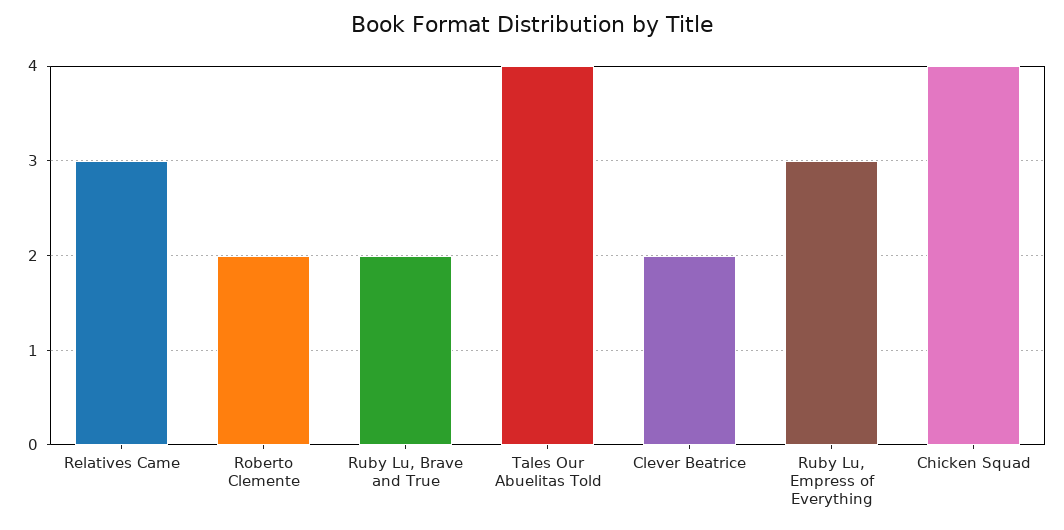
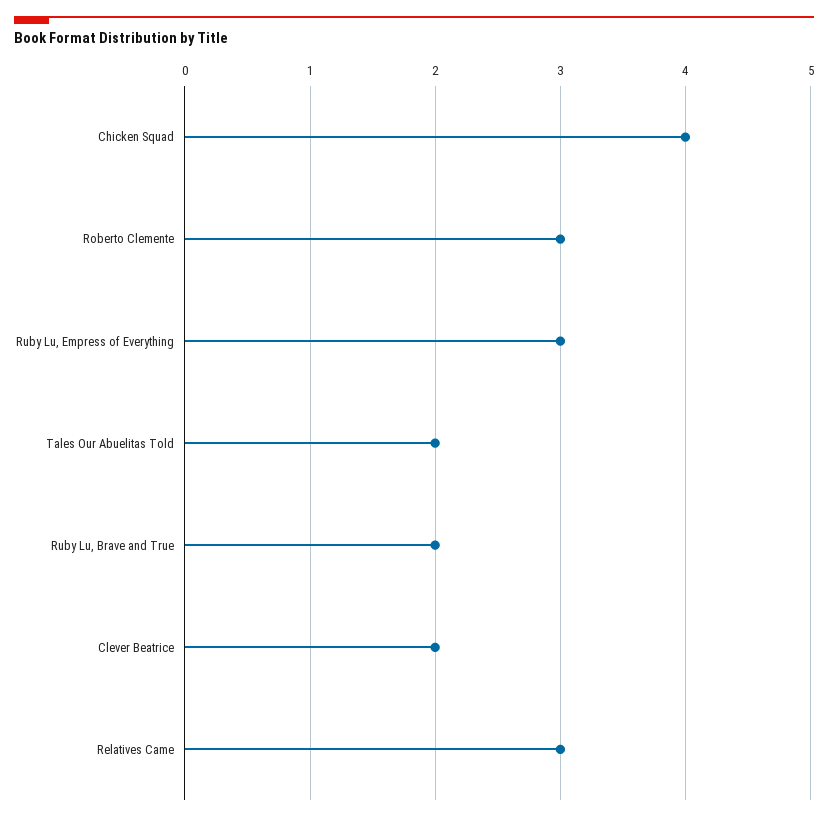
  {
    "Relatives Came": 3,
-   "Roberto Clemente": 2,
+   "Roberto Clemente": 3,
    "Ruby Lu, Brave and True": 2,
-   "Tales Our Abuelitas Told": 4,
+   "Tales Our Abuelitas Told": 2,
    "Clever Beatrice": 2,
    "Ruby Lu, Empress of Everything": 3,
    "Chicken Squad": 4
  }

